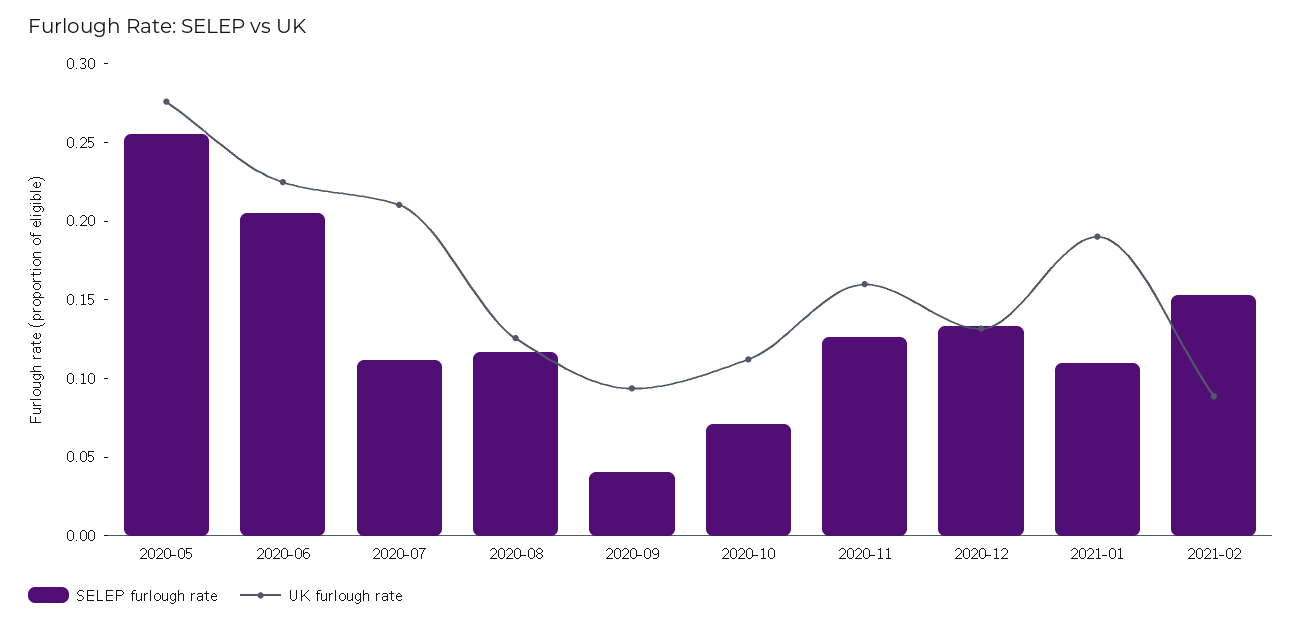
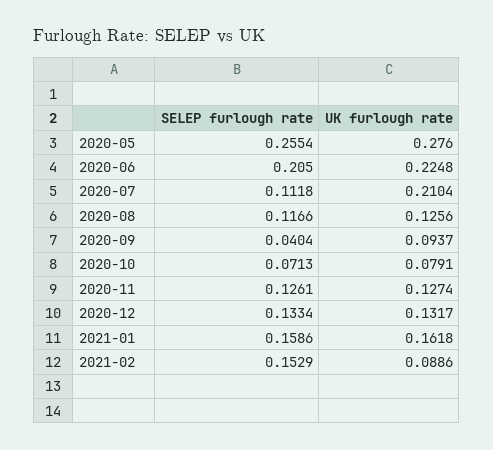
  {
    "SELEP furlough rate": {
      "2020-05": 0.2554,
      "2020-06": 0.205,
      "2020-07": 0.1118,
      "2020-08": 0.1166,
      "2020-09": 0.0404,
      "2020-10": 0.0713,
      "2020-11": 0.1261,
      "2020-12": 0.1334,
-     "2021-01": 0.11,
+     "2021-01": 0.1586,
      "2021-02": 0.1529
    },
    "UK furlough rate": {
      "2020-05": 0.276,
      "2020-06": 0.2248,
      "2020-07": 0.2104,
      "2020-08": 0.1256,
      "2020-09": 0.0937,
-     "2020-10": 0.11,
+     "2020-10": 0.0791,
-     "2020-11": 0.16,
+     "2020-11": 0.1274,
      "2020-12": 0.1317,
-     "2021-01": 0.19,
+     "2021-01": 0.1618,
      "2021-02": 0.0886
    }
  }

